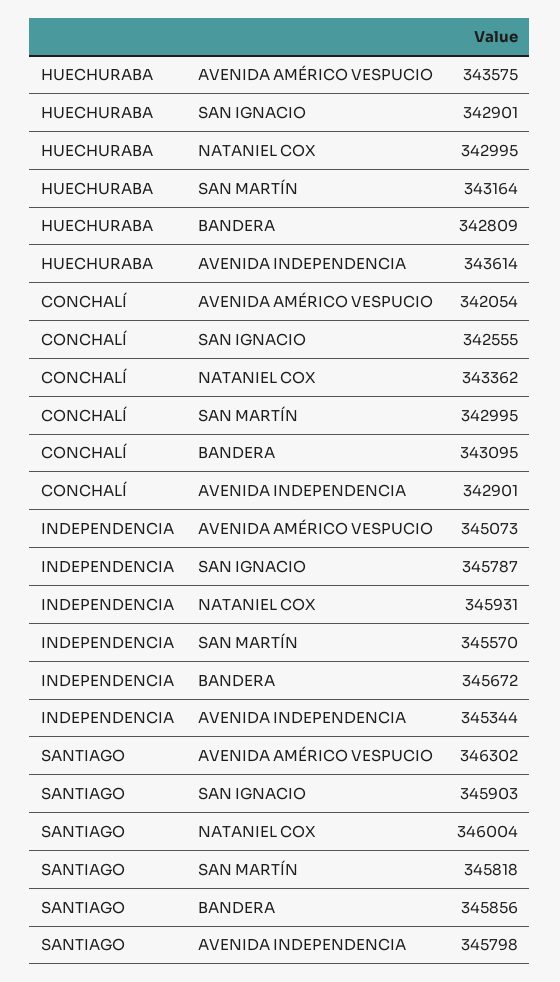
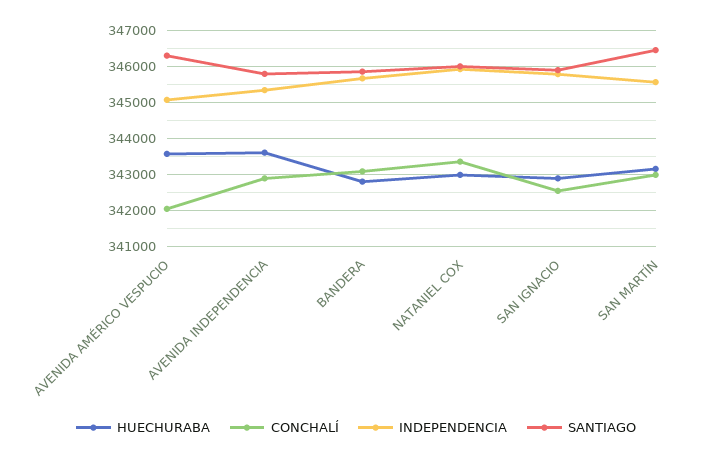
  {
    "HUECHURABA": {
      "AVENIDA AMÉRICO VESPUCIO": 343575,
      "SAN IGNACIO": 342901,
      "NATANIEL COX": 342995,
      "SAN MARTÍN": 343164,
      "BANDERA": 342809,
      "AVENIDA INDEPENDENCIA": 343614
    },
    "CONCHALÍ": {
      "AVENIDA AMÉRICO VESPUCIO": 342054,
      "SAN IGNACIO": 342555,
      "NATANIEL COX": 343362,
      "SAN MARTÍN": 342995,
      "BANDERA": 343095,
      "AVENIDA INDEPENDENCIA": 342901
    },
    "INDEPENDENCIA": {
      "AVENIDA AMÉRICO VESPUCIO": 345073,
      "SAN IGNACIO": 345787,
      "NATANIEL COX": 345931,
      "SAN MARTÍN": 345570,
      "BANDERA": 345672,
      "AVENIDA INDEPENDENCIA": 345344
    },
    "SANTIAGO": {
      "AVENIDA AMÉRICO VESPUCIO": 346302,
      "SAN IGNACIO": 345903,
      "NATANIEL COX": 346004,
-     "SAN MARTÍN": 345818,
+     "SAN MARTÍN": 346400,
      "BANDERA": 345856,
      "AVENIDA INDEPENDENCIA": 345798
    }
  }

